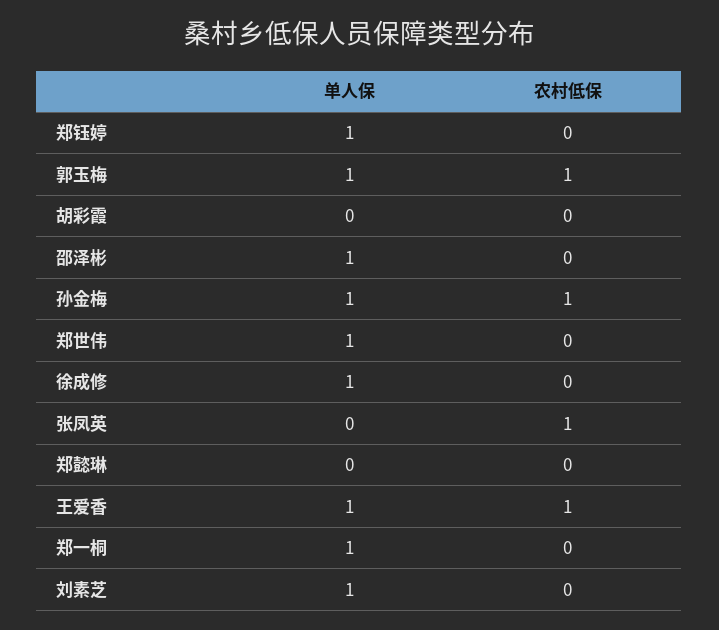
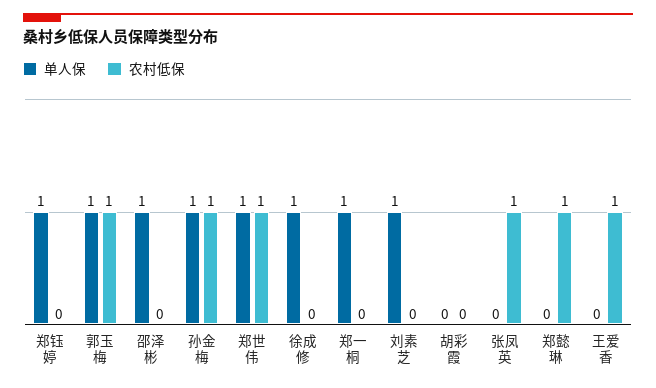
  {
    "单人保": {
      "郑钰婷": 1,
      "郭玉梅": 1,
      "胡彩霞": 0,
      "邵泽彬": 1,
      "孙金梅": 1,
      "郑世伟": 1,
      "徐成修": 1,
      "张凤英": 0,
      "郑懿琳": 0,
-     "王爱香": 1,
+     "王爱香": 0,
      "郑一桐": 1,
      "刘素芝": 1
    },
    "农村低保": {
      "郑钰婷": 0,
      "郭玉梅": 1,
      "胡彩霞": 0,
      "邵泽彬": 0,
      "孙金梅": 1,
-     "郑世伟": 0,
+     "郑世伟": 1,
      "徐成修": 0,
      "张凤英": 1,
-     "郑懿琳": 0,
+     "郑懿琳": 1,
      "王爱香": 1,
      "郑一桐": 0,
      "刘素芝": 0
    }
  }

